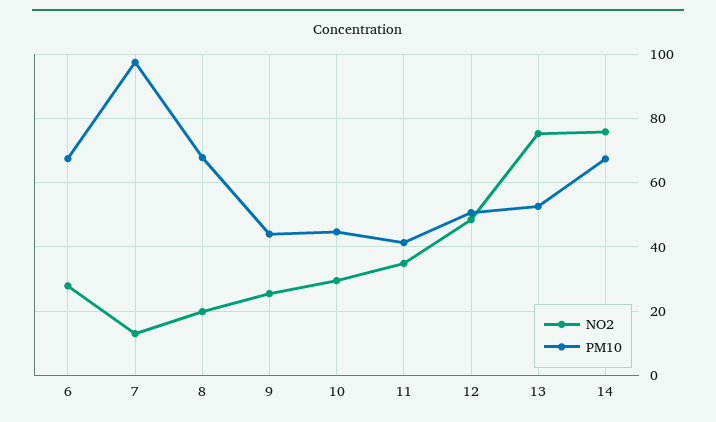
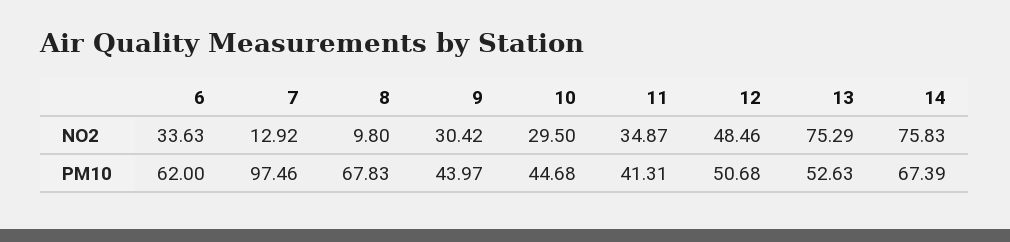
  {
    "NO2": {
-     "6": 28,
+     "6": 33.63,
      "7": 12.92,
-     "8": 20,
+     "8": 9.8,
-     "9": 26,
+     "9": 30.42,
      "10": 29.5,
      "11": 34.87,
      "12": 48.46,
      "13": 75.29,
      "14": 75.83
    },
    "PM10": {
-     "6": 68,
+     "6": 62,
      "7": 97.46,
      "8": 67.83,
      "9": 43.97,
      "10": 44.68,
      "11": 41.31,
      "12": 50.68,
      "13": 52.63,
      "14": 67.39
    }
  }

